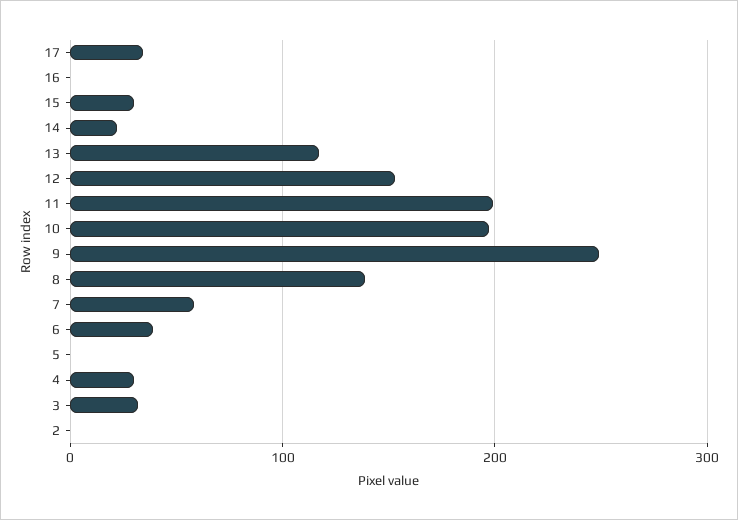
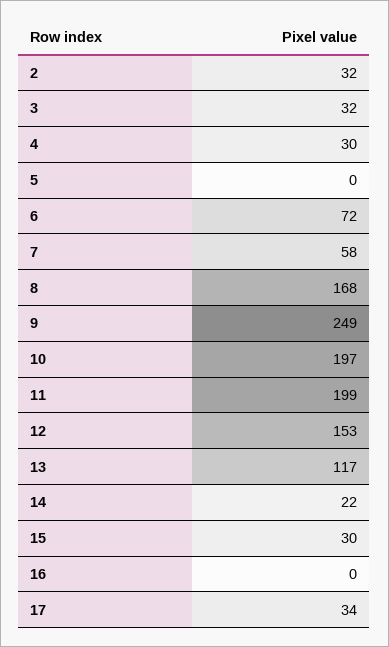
  {
    "17": 34,
    "16": 0,
    "15": 30,
    "14": 22,
    "13": 117,
    "12": 153,
    "11": 199,
    "10": 197,
    "9": 249,
-   "8": 140,
+   "8": 168,
    "7": 58,
-   "6": 40,
+   "6": 72,
    "5": 0,
    "4": 30,
    "3": 32,
-   "2": 0
+   "2": 32
  }

